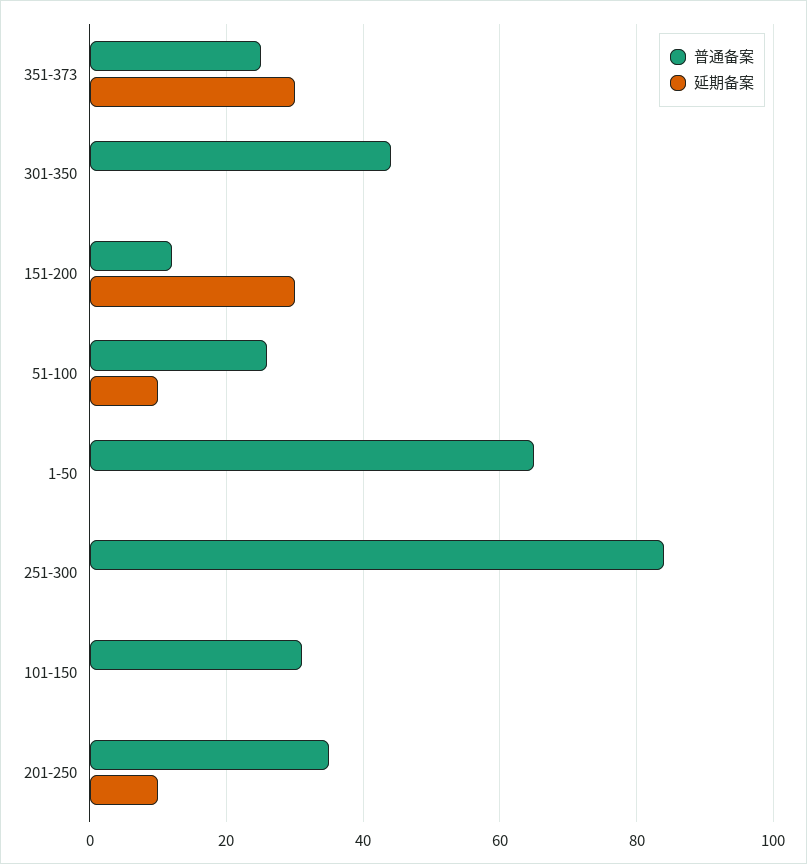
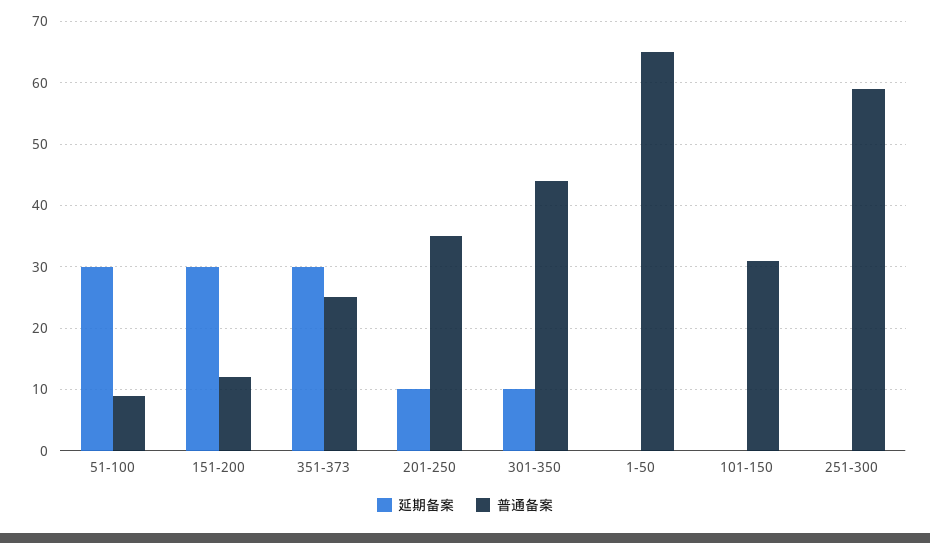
  {
    "普通备案": {
      "351-373": 25,
      "301-350": 44,
      "151-200": 12,
-     "51-100": 25,
+     "51-100": 9,
      "1-50": 65,
-     "251-300": 85,
+     "251-300": 59,
      "101-150": 31,
      "201-250": 35
    },
    "延期备案": {
      "351-373": 30,
-     "301-350": 0,
+     "301-350": 10,
      "151-200": 30,
-     "51-100": 10,
+     "51-100": 30,
      "1-50": 0,
      "251-300": 0,
      "101-150": 0,
      "201-250": 10
    }
  }

